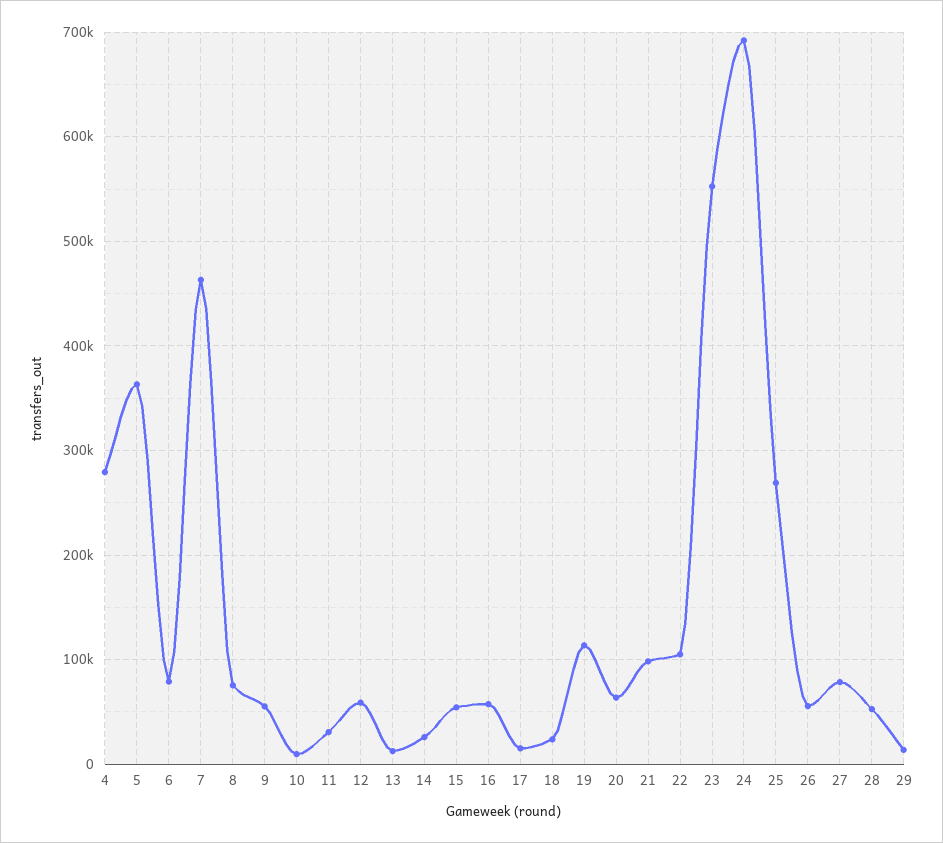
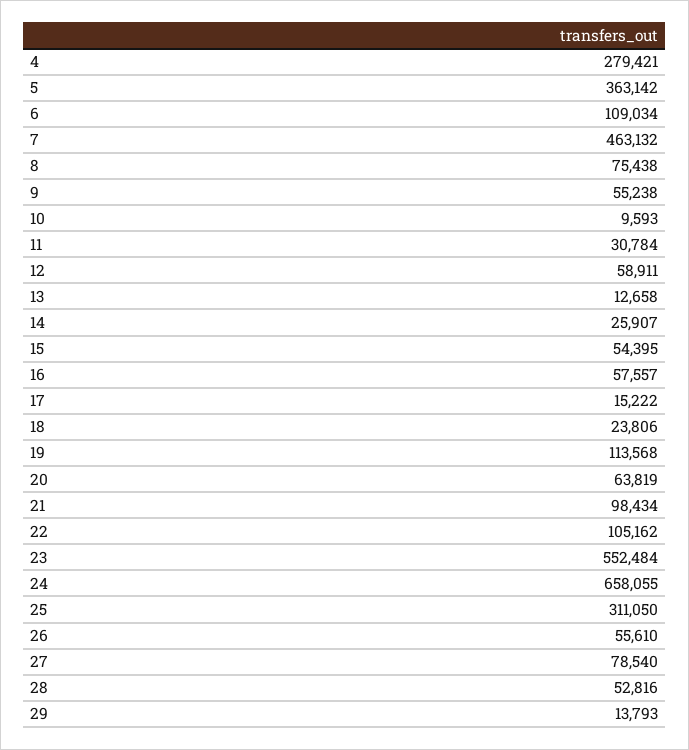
  {
    "4": 279421,
    "5": 363142,
-   "6": 80000,
+   "6": 109034,
    "7": 463132,
    "8": 75438,
    "9": 55238,
    "10": 9593,
    "11": 30784,
    "12": 58911,
    "13": 12658,
    "14": 25907,
    "15": 54395,
    "16": 57557,
    "17": 15222,
    "18": 23806,
    "19": 113568,
    "20": 63819,
    "21": 98434,
    "22": 105162,
    "23": 552484,
-   "24": 690000,
+   "24": 658055,
-   "25": 270000,
+   "25": 311050,
    "26": 55610,
    "27": 78540,
    "28": 52816,
    "29": 13793
  }

